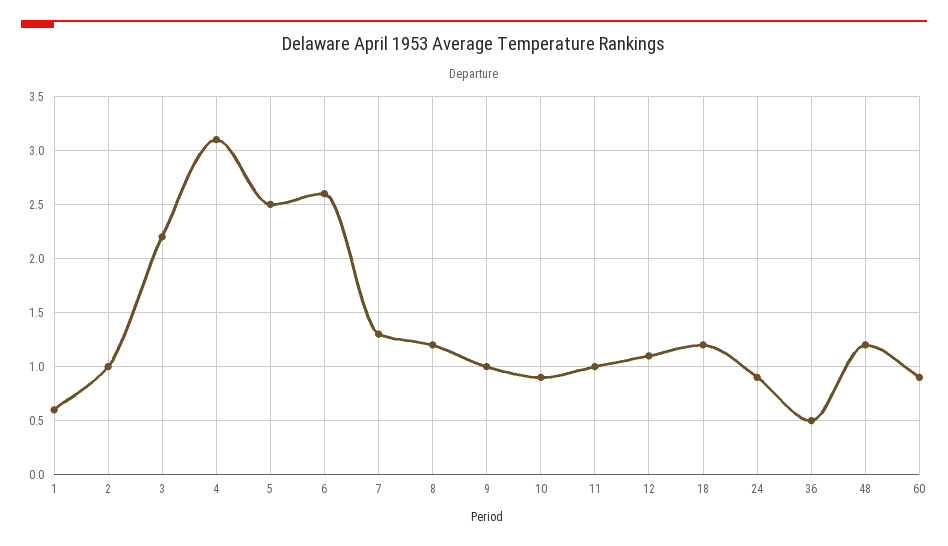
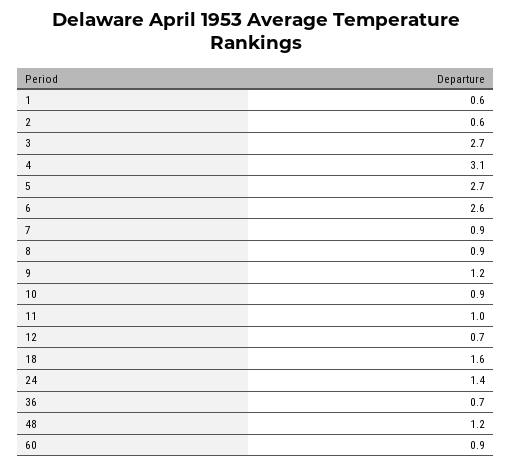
  {
    "1": 0.6,
-   "2": 1,
+   "2": 0.6,
-   "3": 2.2,
+   "3": 2.7,
    "4": 3.1,
-   "5": 2.5,
+   "5": 2.7,
    "6": 2.6,
-   "7": 1.3,
+   "7": 0.9,
-   "8": 1.2,
+   "8": 0.9,
-   "9": 1,
+   "9": 1.2,
    "10": 0.9,
    "11": 1,
-   "12": 1.1,
+   "12": 0.7,
-   "18": 1.2,
+   "18": 1.6,
-   "24": 0.9,
+   "24": 1.4,
-   "36": 0.5,
+   "36": 0.7,
    "48": 1.2,
    "60": 0.9
  }

